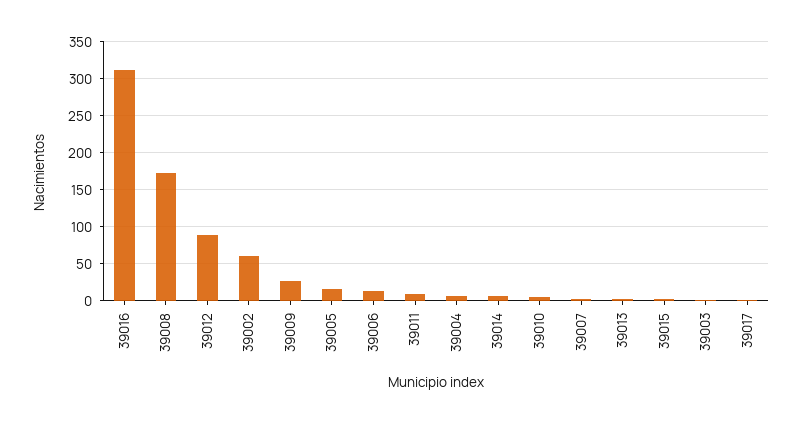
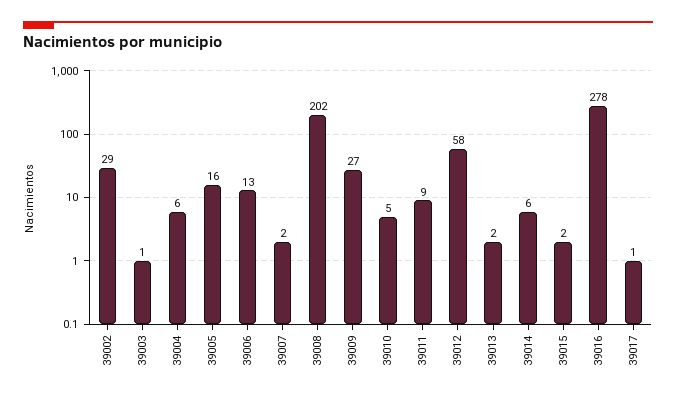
  {
-   "39016": 310,
+   "39016": 278,
-   "39008": 170,
+   "39008": 202,
-   "39012": 90,
+   "39012": 58,
-   "39002": 60,
+   "39002": 29,
    "39009": 27,
    "39005": 16,
    "39006": 13,
    "39011": 9,
    "39004": 6,
    "39014": 6,
    "39010": 5,
    "39007": 2,
    "39013": 2,
    "39015": 2,
    "39003": 1,
    "39017": 1
  }

